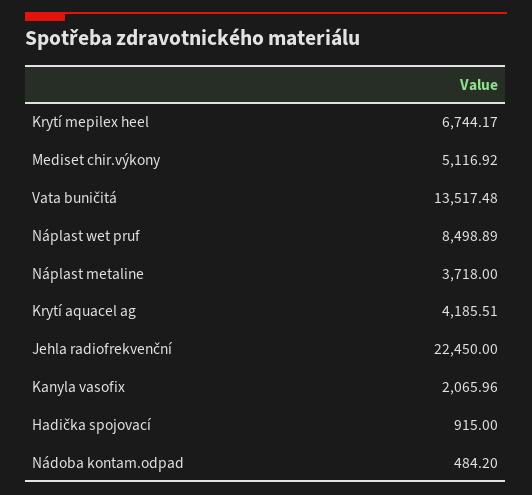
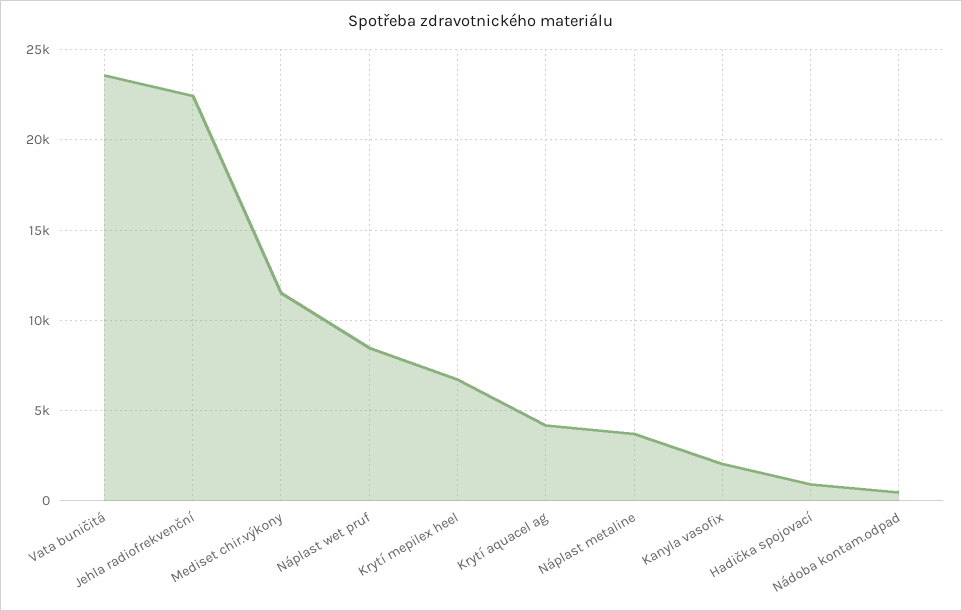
  {
    "Krytí mepilex heel": 6744.17,
-   "Mediset chir.výkony": 5116.92,
+   "Mediset chir.výkony": 11500,
-   "Vata buničitá": 13517.48,
+   "Vata buničitá": 23500,
    "Náplast wet pruf": 8498.89,
    "Náplast metaline": 3718,
    "Krytí aquacel ag": 4185.51,
    "Jehla radiofrekvenční": 22450,
    "Kanyla vasofix": 2065.96,
    "Hadička spojovací": 915,
    "Nádoba kontam.odpad": 484.2
  }

